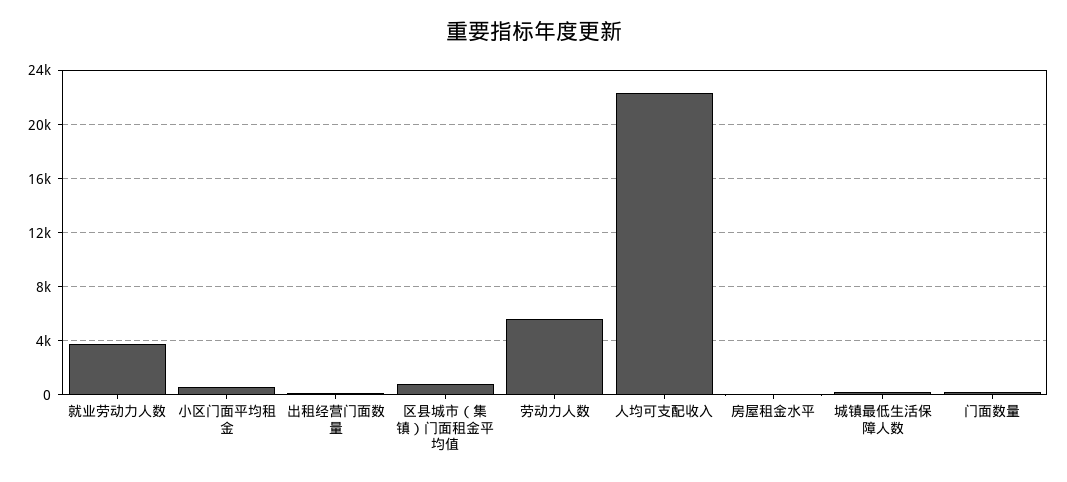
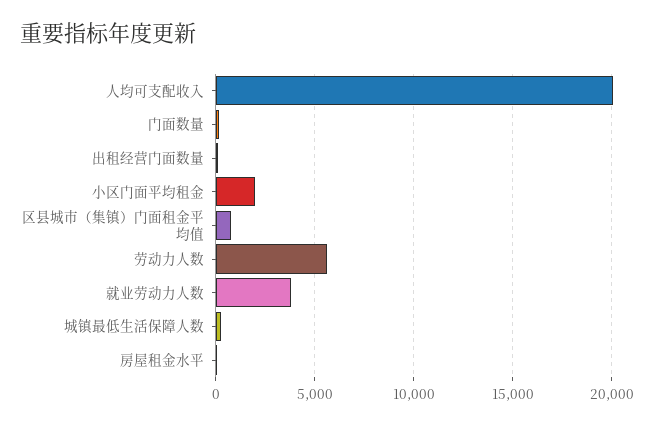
  {
    "就业劳动力人数": 4000,
-   "小区门面平均租金": 500,
+   "小区门面平均租金": 2000,
    "出租经营门面数量": 0,
    "区县城市（集镇）门面租金平均值": 1000,
    "劳动力人数": 5500,
-   "人均可支配收入": 22500,
+   "人均可支配收入": 20000,
    "房屋租金水平": 0,
    "城镇最低生活保障人数": 500,
    "门面数量": 0
  }

